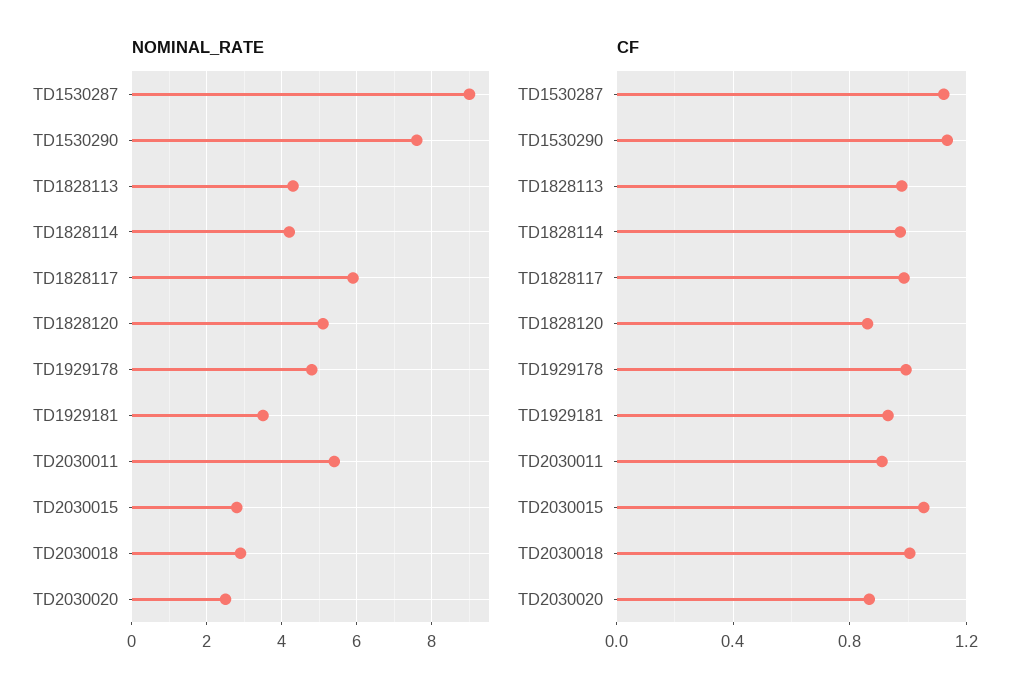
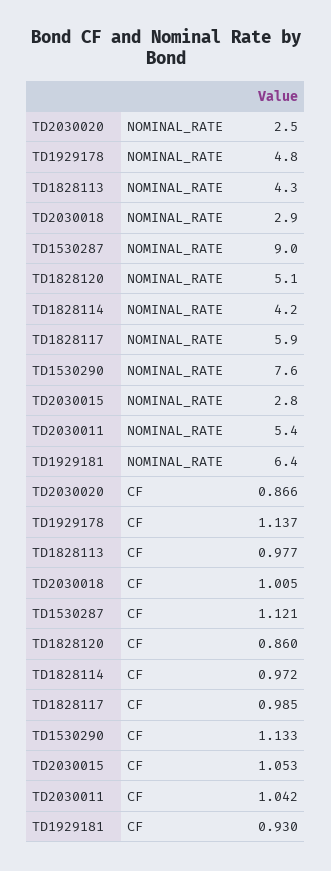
  {
    "NOMINAL_RATE": {
      "TD1530287": 9,
      "TD1530290": 7.6,
      "TD1828113": 4.3,
      "TD1828114": 4.2,
      "TD1828117": 5.9,
      "TD1828120": 5.1,
      "TD1929178": 4.8,
-     "TD1929181": 3.5,
+     "TD1929181": 6.4,
      "TD2030011": 5.4,
      "TD2030015": 2.8,
      "TD2030018": 2.9,
      "TD2030020": 2.5
    },
    "CF": {
      "TD1530287": 1.121,
      "TD1530290": 1.133,
      "TD1828113": 0.977,
      "TD1828114": 0.972,
      "TD1828117": 0.985,
      "TD1828120": 0.86,
-     "TD1929178": 1,
+     "TD1929178": 1.137,
      "TD1929181": 0.93,
-     "TD2030011": 0.9,
+     "TD2030011": 1.042,
      "TD2030015": 1.053,
      "TD2030018": 1.005,
      "TD2030020": 0.866
    }
  }

